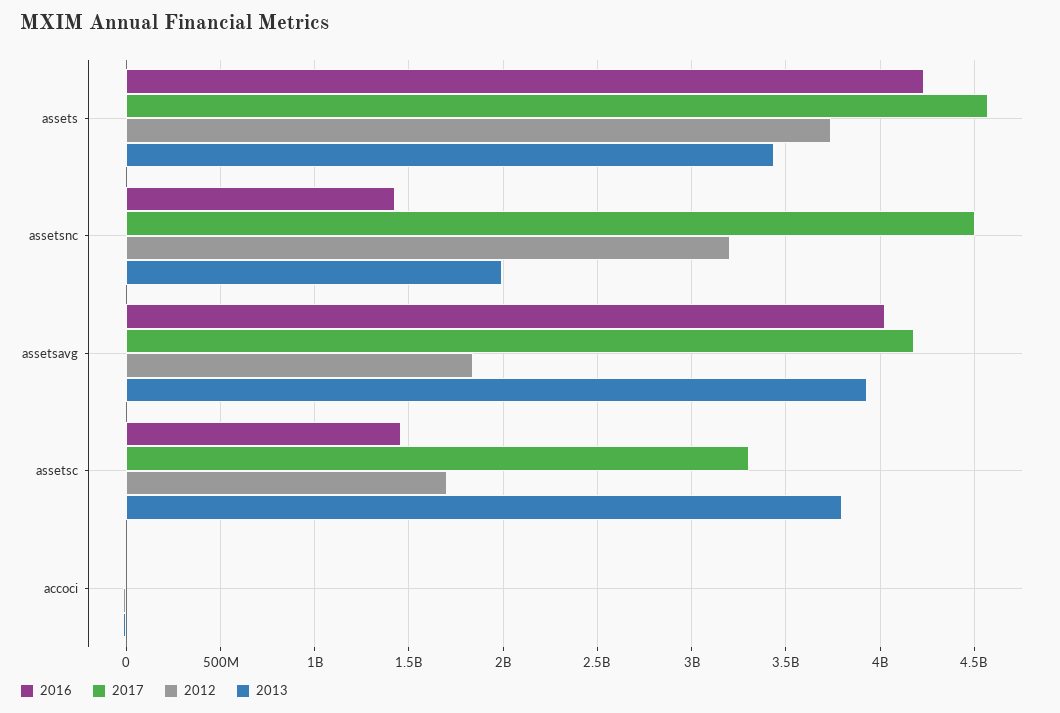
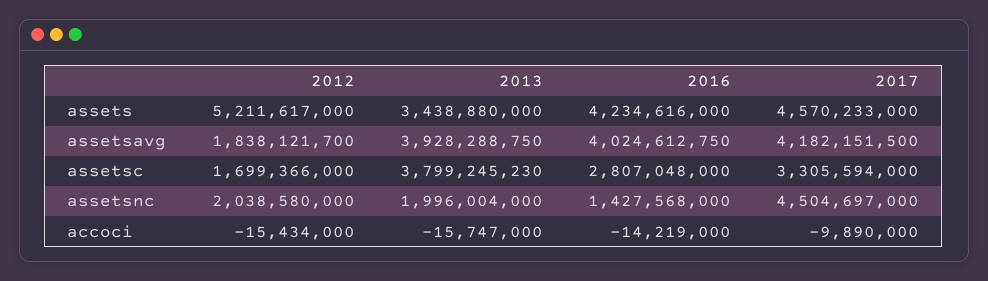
  {
    "2016": {
      "assets": 4234616000,
      "assetsnc": 1427568000,
      "assetsavg": 4024612750,
-     "assetsc": 1450000000,
+     "assetsc": 2807048000,
      "accoci": -14219000
    },
    "2017": {
      "assets": 4570233000,
      "assetsnc": 4504697000,
      "assetsavg": 4182151500,
      "assetsc": 3305594000,
      "accoci": -9890000
    },
    "2012": {
-     "assets": 3750000000,
+     "assets": 5211617000,
-     "assetsnc": 3200000000,
+     "assetsnc": 2038580000,
      "assetsavg": 1838121700,
      "assetsc": 1699366000,
      "accoci": -15434000
    },
    "2013": {
      "assets": 3438880000,
      "assetsnc": 1996004000,
      "assetsavg": 3928288750,
      "assetsc": 3799245230,
      "accoci": -15747000
    }
  }

